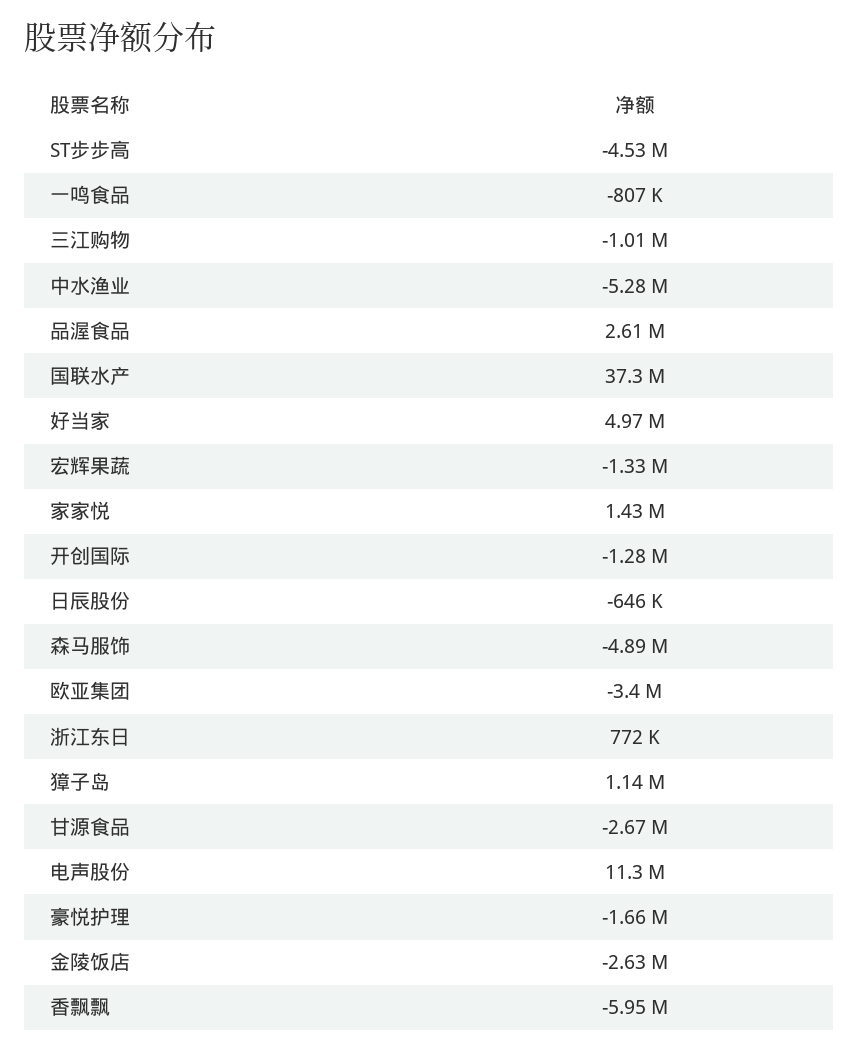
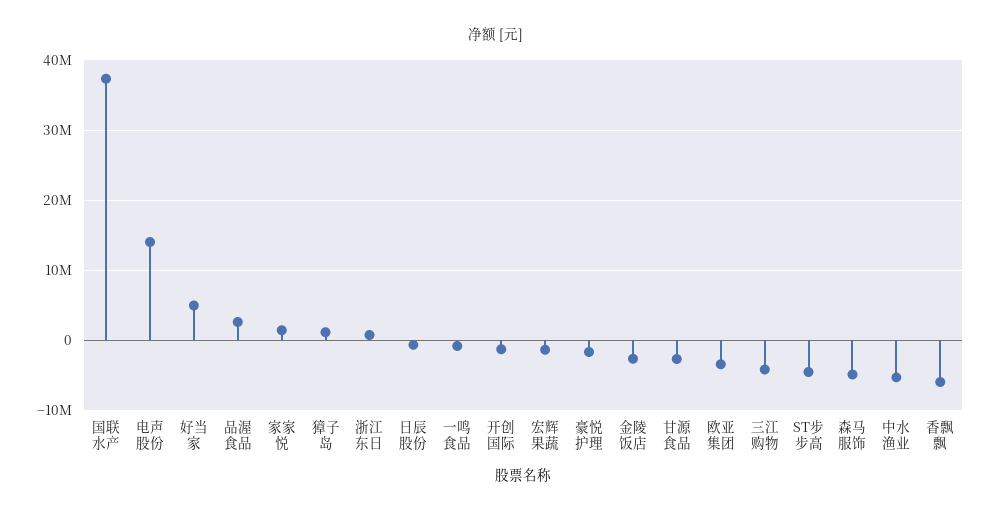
  {
    "ST步步高": -4530000,
    "一鸣食品": -807000,
-   "三江购物": -1010000,
+   "三江购物": -4000000,
    "中水渔业": -5280000,
    "品渥食品": 2610000,
    "国联水产": 37300000,
    "好当家": 4970000,
    "宏辉果蔬": -1330000,
    "家家悦": 1430000,
    "开创国际": -1280000,
    "日辰股份": -646000,
    "森马服饰": -4890000,
    "欧亚集团": -3400000,
    "浙江东日": 772000,
    "獐子岛": 1140000,
    "甘源食品": -2670000,
-   "电声股份": 11300000,
+   "电声股份": 14000000,
    "豪悦护理": -1660000,
    "金陵饭店": -2630000,
    "香飘飘": -5950000
  }

